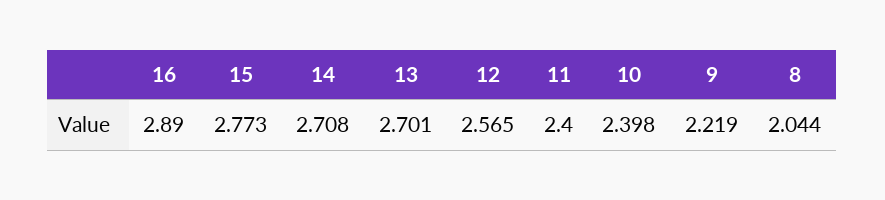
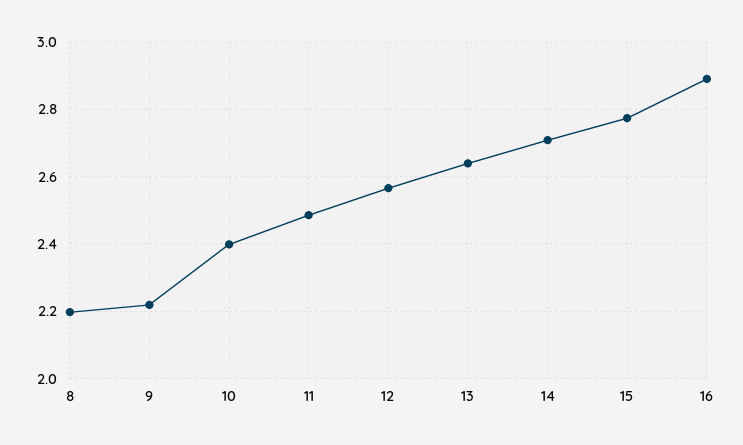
  {
    "16": 2.89,
    "15": 2.773,
    "14": 2.708,
-   "13": 2.701,
+   "13": 2.64,
    "12": 2.565,
-   "11": 2.4,
+   "11": 2.48,
    "10": 2.398,
    "9": 2.219,
-   "8": 2.044
+   "8": 2.2
  }

